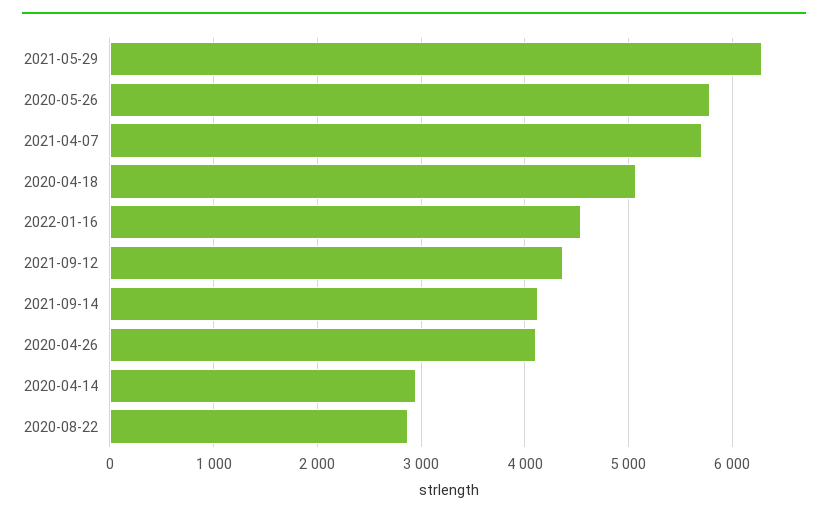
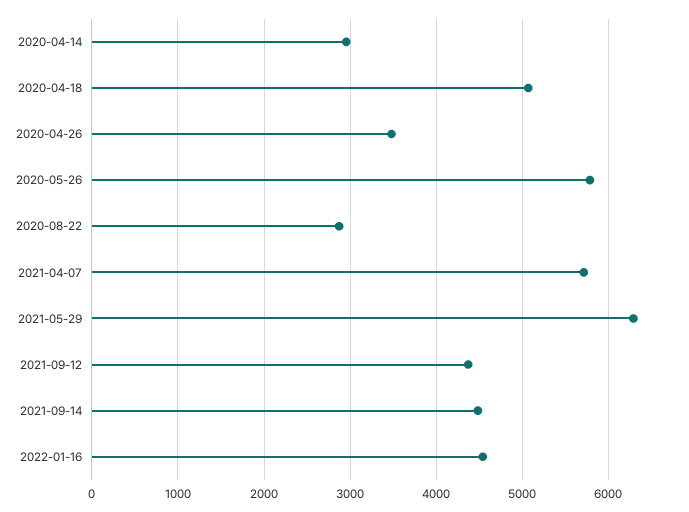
  {
    "2021-05-29": 6300,
    "2020-05-26": 5800,
    "2021-04-07": 5700,
    "2020-04-18": 5100,
    "2022-01-16": 4500,
    "2021-09-12": 4400,
-   "2021-09-14": 4100,
+   "2021-09-14": 4500,
-   "2020-04-26": 4100,
+   "2020-04-26": 3500,
    "2020-04-14": 3000,
    "2020-08-22": 2900
  }

